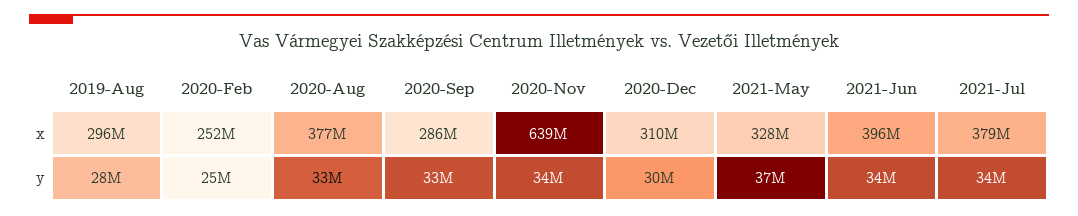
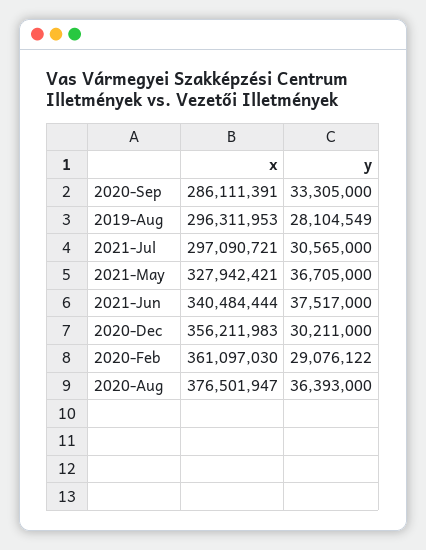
  {
    "2019-Aug": {
      "x": 296311953,
      "y": 28104549
    },
    "2020-Feb": {
-     "x": 252000000,
+     "x": 361097030,
-     "y": 25000000
+     "y": 29076122
    },
    "2020-Aug": {
      "x": 376501947,
-     "y": 33000000
+     "y": 36393000
    },
    "2020-Sep": {
      "x": 286111391,
      "y": 33305000
    },
-   "2020-Nov": {
-     "x": 639000000,
-     "y": 34000000
-   },
    "2020-Dec": {
-     "x": 310000000,
+     "x": 356211983,
      "y": 30211000
    },
    "2021-May": {
      "x": 327942421,
      "y": 36705000
    },
    "2021-Jun": {
-     "x": 396000000,
+     "x": 340484444,
-     "y": 34000000
+     "y": 37517000
    },
    "2021-Jul": {
-     "x": 379000000,
+     "x": 297090721,
-     "y": 34000000
+     "y": 30565000
    }
  }

